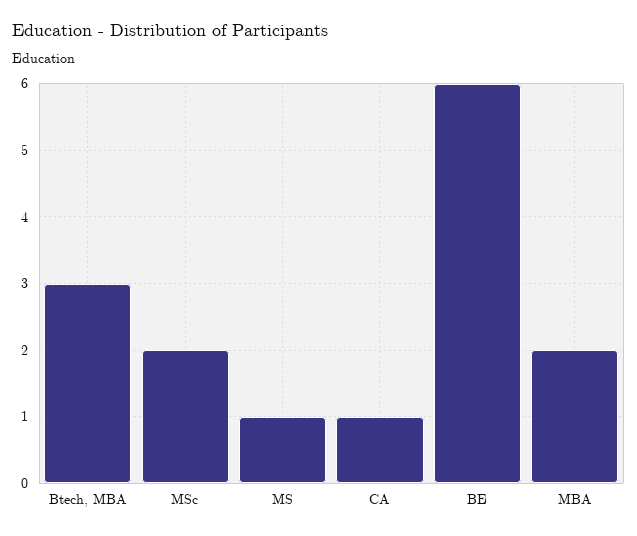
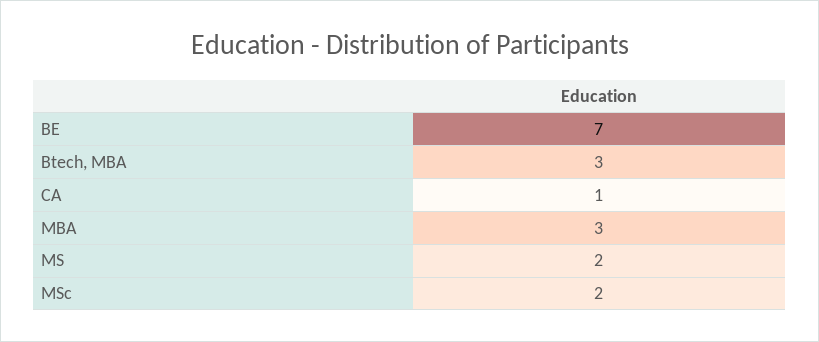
  {
    "Btech, MBA": 3,
    "MSc": 2,
-   "MS": 1,
+   "MS": 2,
    "CA": 1,
-   "BE": 6,
+   "BE": 7,
-   "MBA": 2
+   "MBA": 3
  }

